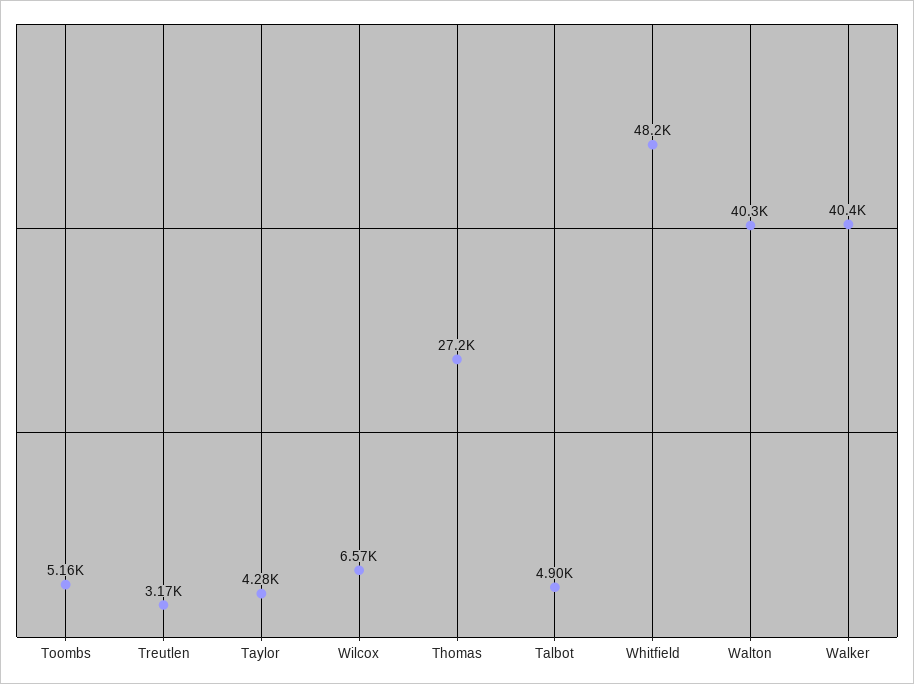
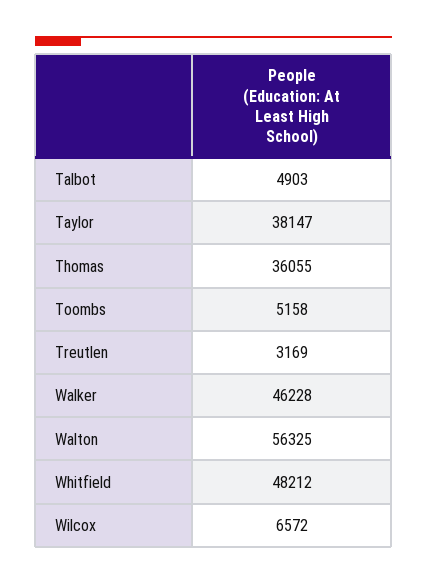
  {
    "Toombs": 5158,
    "Treutlen": 3169,
-   "Taylor": 4280,
+   "Taylor": 38147,
    "Wilcox": 6572,
-   "Thomas": 27200,
+   "Thomas": 36055,
    "Talbot": 4903,
    "Whitfield": 48212,
-   "Walton": 40300,
+   "Walton": 56325,
-   "Walker": 40400
+   "Walker": 46228
  }

